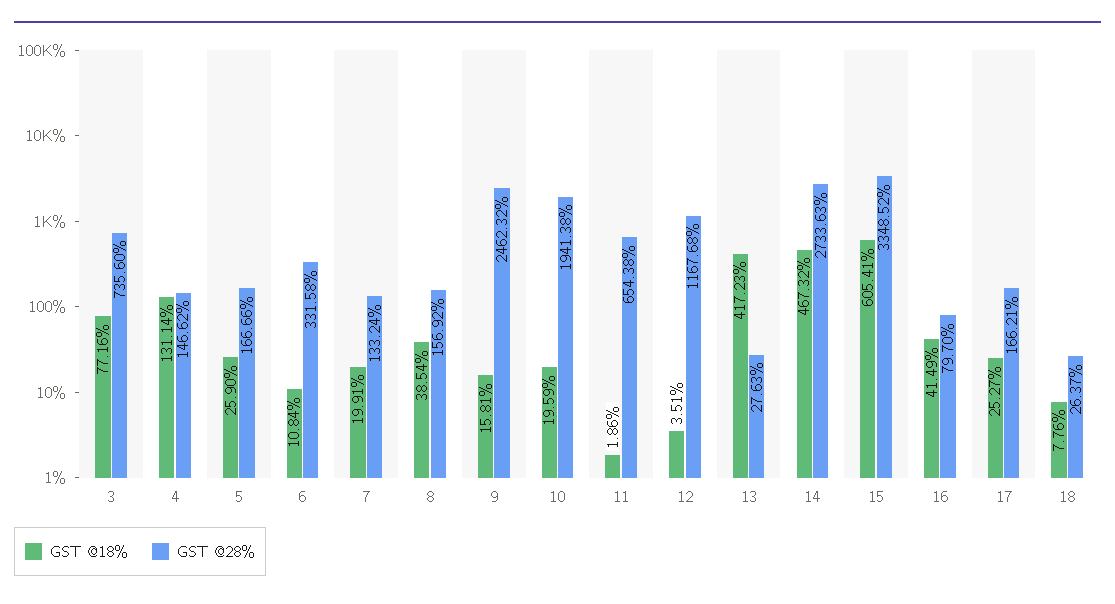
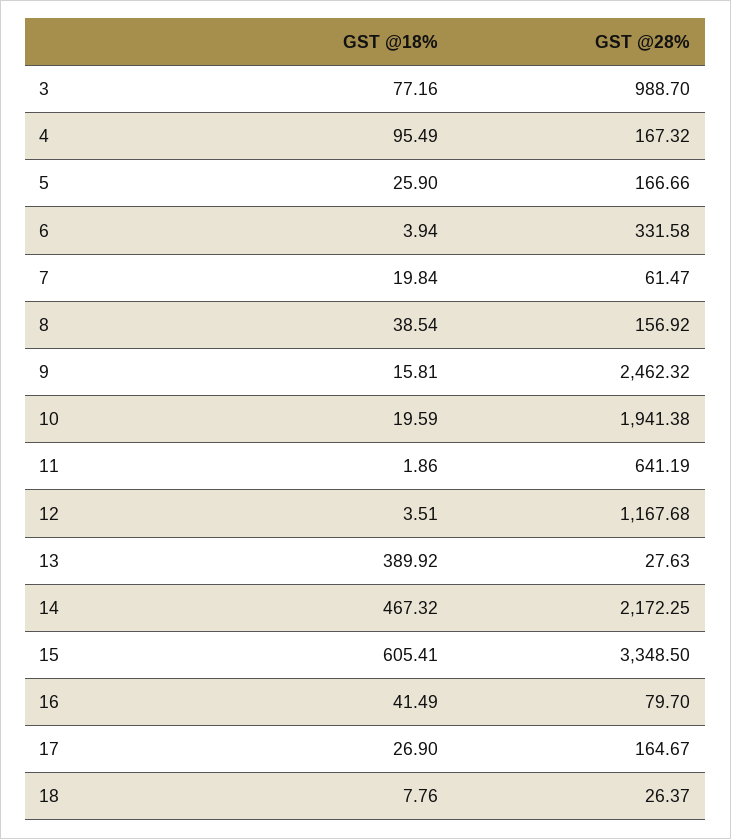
  {
    "GST @18%": {
      "3": 77.16,
-     "4": 131.14,
+     "4": 95.49,
      "5": 25.9,
-     "6": 10.84,
+     "6": 3.94,
-     "7": 19.91,
+     "7": 19.84,
      "8": 38.54,
      "9": 15.81,
      "10": 19.59,
      "11": 1.86,
      "12": 3.51,
-     "13": 417.23,
+     "13": 389.92,
      "14": 467.32,
      "15": 605.41,
      "16": 41.49,
-     "17": 25.27,
+     "17": 26.9,
      "18": 7.76
    },
    "GST @28%": {
-     "3": 735.6,
+     "3": 988.7,
-     "4": 146.62,
+     "4": 167.32,
      "5": 166.66,
      "6": 331.58,
-     "7": 133.24,
+     "7": 61.47,
      "8": 156.92,
      "9": 2462.32,
      "10": 1941.38,
-     "11": 654.38,
+     "11": 641.19,
      "12": 1167.68,
      "13": 27.63,
-     "14": 2733.63,
+     "14": 2172.25,
-     "15": 3348.52,
+     "15": 3348.5,
      "16": 79.7,
-     "17": 166.21,
+     "17": 164.67,
      "18": 26.37
    }
  }

